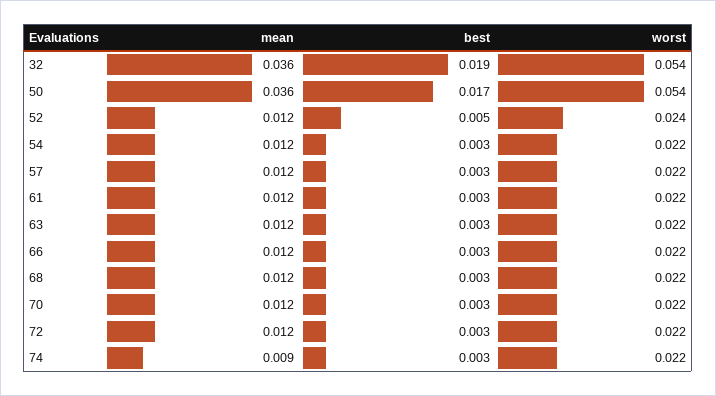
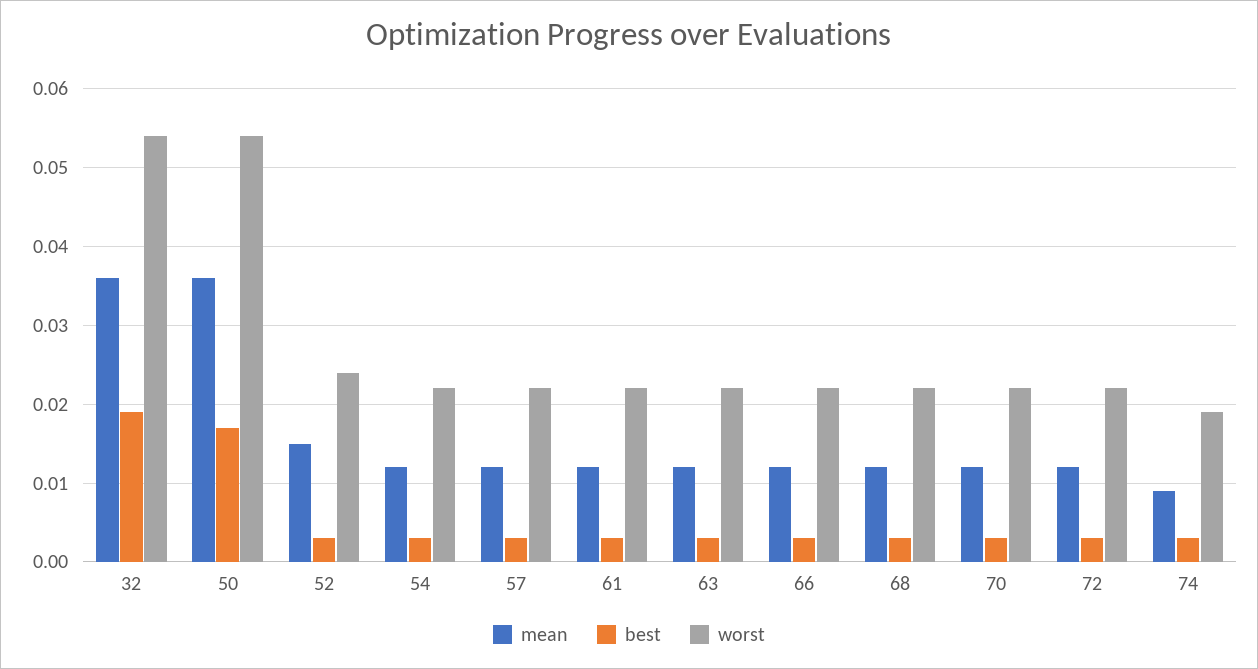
  {
    "mean": {
      "32": 0.036,
      "50": 0.036,
-     "52": 0.012,
+     "52": 0.015,
      "54": 0.012,
      "57": 0.012,
      "61": 0.012,
      "63": 0.012,
      "66": 0.012,
      "68": 0.012,
      "70": 0.012,
      "72": 0.012,
      "74": 0.009
    },
    "best": {
      "32": 0.019,
      "50": 0.017,
-     "52": 0.005,
+     "52": 0.003,
      "54": 0.003,
      "57": 0.003,
      "61": 0.003,
      "63": 0.003,
      "66": 0.003,
      "68": 0.003,
      "70": 0.003,
      "72": 0.003,
      "74": 0.003
    },
    "worst": {
      "32": 0.054,
      "50": 0.054,
      "52": 0.024,
      "54": 0.022,
      "57": 0.022,
      "61": 0.022,
      "63": 0.022,
      "66": 0.022,
      "68": 0.022,
      "70": 0.022,
      "72": 0.022,
-     "74": 0.022
+     "74": 0.019
    }
  }

